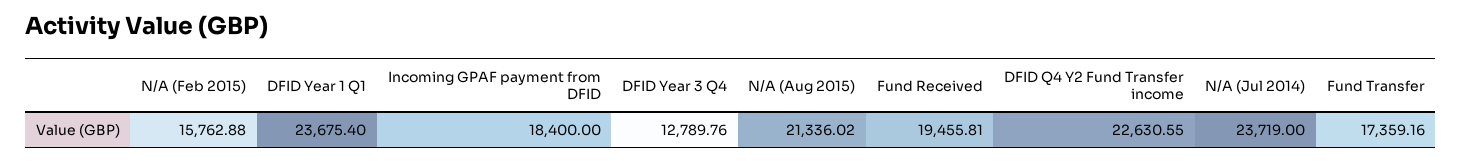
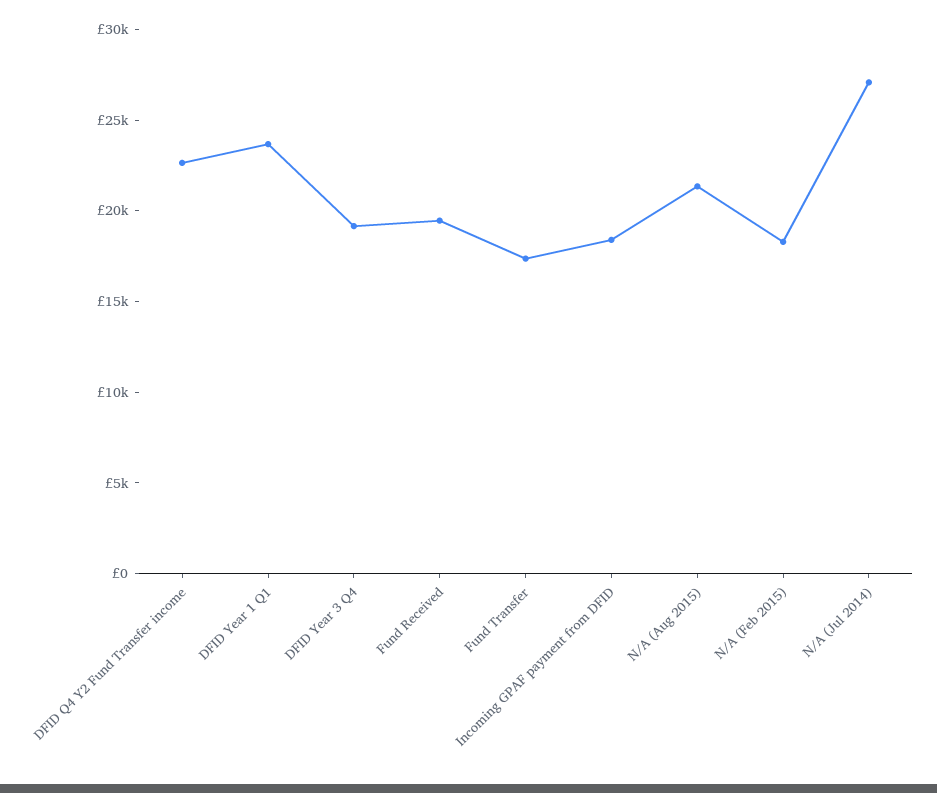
  {
-   "N/A (Feb 2015)": 15762.88,
+   "N/A (Feb 2015)": 18000,
    "DFID Year 1 Q1": 23675.4,
    "Incoming GPAF payment from DFID": 18400,
-   "DFID Year 3 Q4": 12789.76,
+   "DFID Year 3 Q4": 19000,
    "N/A (Aug 2015)": 21336.02,
    "Fund Received": 19455.81,
    "DFID Q4 Y2 Fund Transfer income": 22630.55,
-   "N/A (Jul 2014)": 23719,
+   "N/A (Jul 2014)": 27000,
    "Fund Transfer": 17359.16
  }

